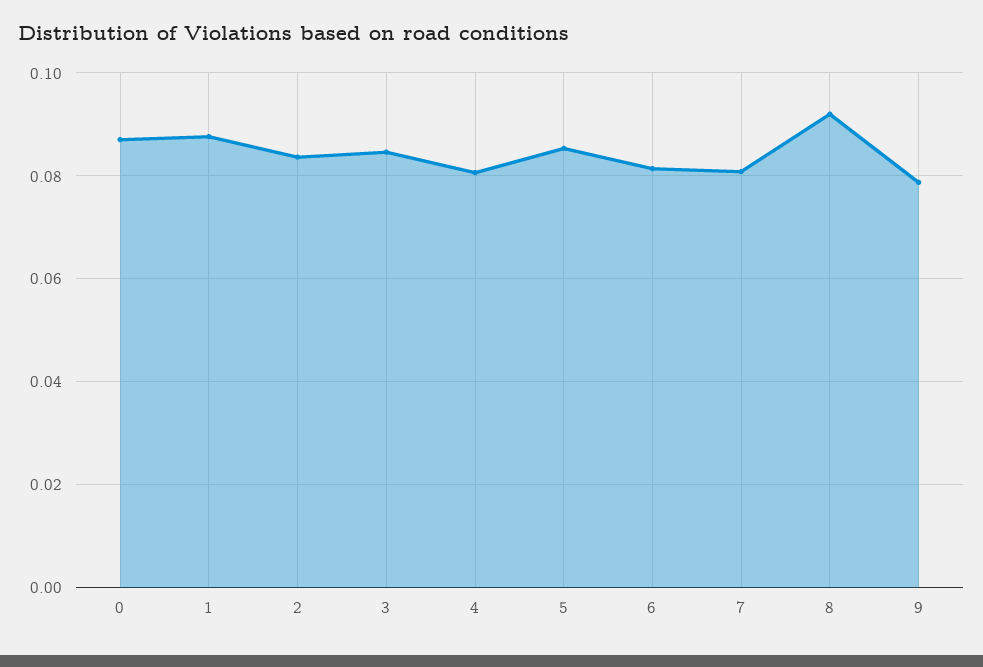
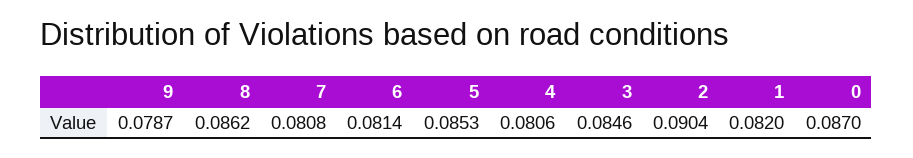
  {
    "0": 0.087,
-   "1": 0.088,
+   "1": 0.082,
-   "2": 0.084,
+   "2": 0.0904,
    "3": 0.0846,
    "4": 0.0806,
    "5": 0.0853,
    "6": 0.0814,
    "7": 0.0808,
-   "8": 0.092,
+   "8": 0.0862,
    "9": 0.0787
  }

